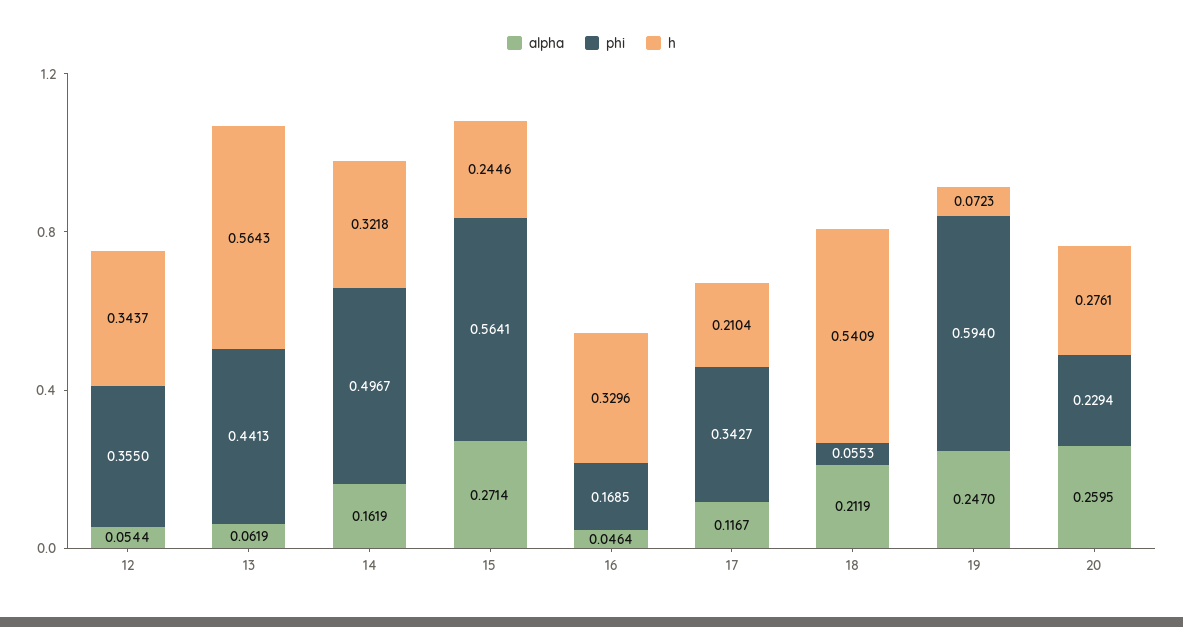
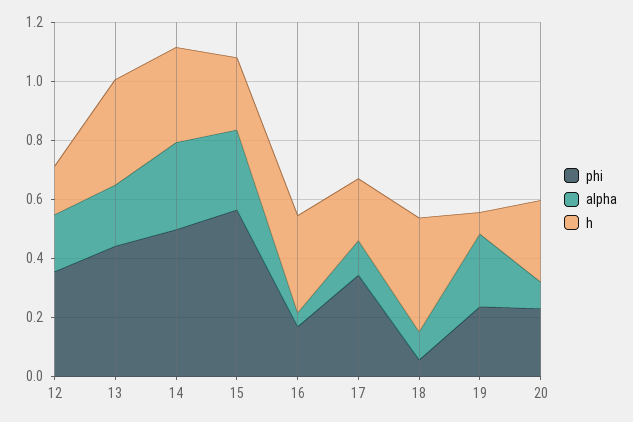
  {
    "alpha": {
-     "12": 0.0544,
+     "12": 0.2,
-     "13": 0.0619,
+     "13": 0.2,
-     "14": 0.1619,
+     "14": 0.3,
      "15": 0.2714,
      "16": 0.0464,
      "17": 0.1167,
-     "18": 0.2119,
+     "18": 0.1,
      "19": 0.247,
-     "20": 0.2595
+     "20": 0.1
    },
    "phi": {
      "12": 0.355,
      "13": 0.4413,
      "14": 0.4967,
      "15": 0.5641,
      "16": 0.1685,
      "17": 0.3427,
      "18": 0.0553,
-     "19": 0.594,
+     "19": 0.25,
      "20": 0.2294
    },
    "h": {
-     "12": 0.3437,
+     "12": 0.15,
-     "13": 0.5643,
+     "13": 0.35,
      "14": 0.3218,
      "15": 0.2446,
      "16": 0.3296,
      "17": 0.2104,
-     "18": 0.5409,
+     "18": 0.4,
      "19": 0.0723,
      "20": 0.2761
    }
  }

